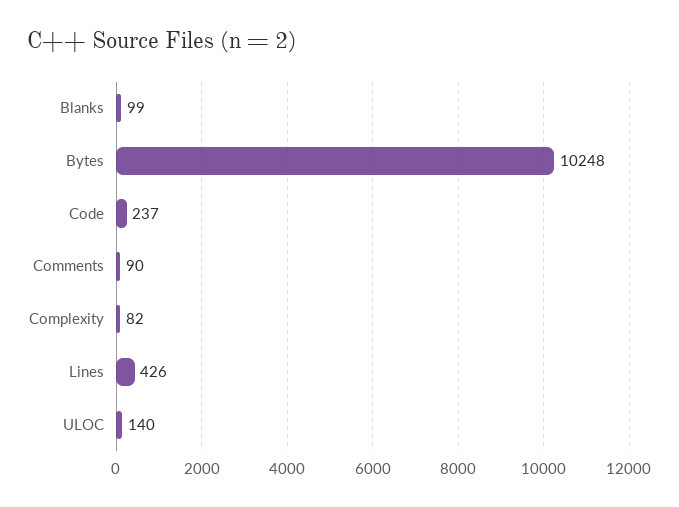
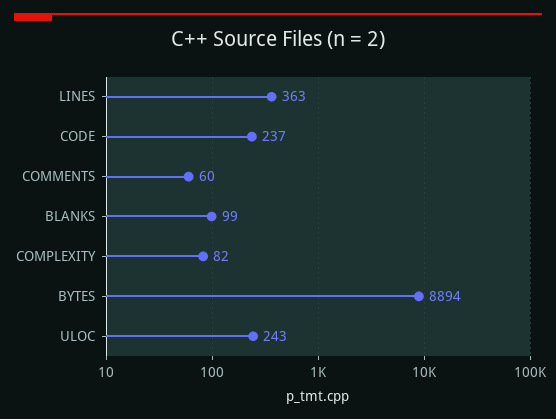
  {
    "Blanks": 99,
-   "Bytes": 10248,
+   "Bytes": 8894,
    "Code": 237,
-   "Comments": 90,
+   "Comments": 60,
    "Complexity": 82,
-   "Lines": 426,
+   "Lines": 363,
-   "ULOC": 140
+   "ULOC": 243
  }

